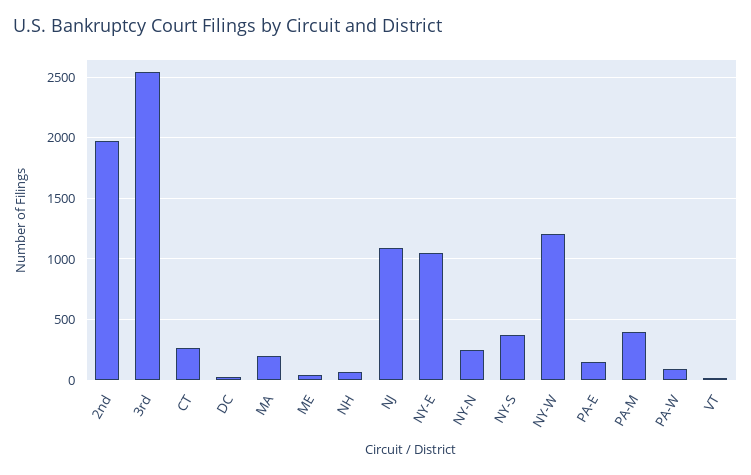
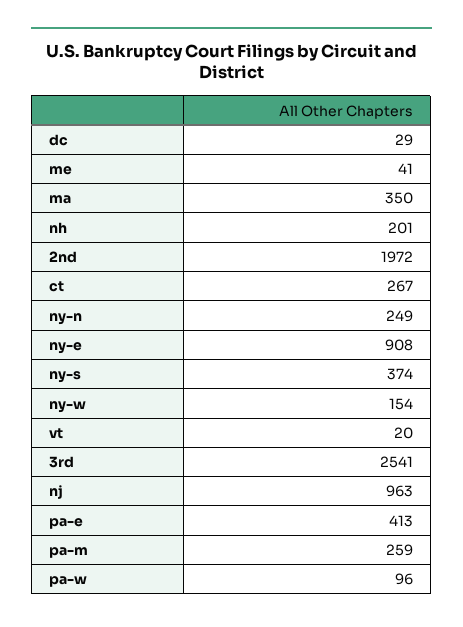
  {
    "2nd": 1972,
    "3rd": 2541,
    "CT": 267,
    "DC": 29,
-   "MA": 200,
+   "MA": 350,
    "ME": 41,
-   "NH": 50,
+   "NH": 201,
-   "NJ": 1100,
+   "NJ": 963,
-   "NY-E": 1050,
+   "NY-E": 908,
    "NY-N": 249,
    "NY-S": 374,
-   "NY-W": 1200,
+   "NY-W": 154,
-   "PA-E": 150,
+   "PA-E": 413,
-   "PA-M": 400,
+   "PA-M": 259,
    "PA-W": 96,
    "VT": 20
  }

